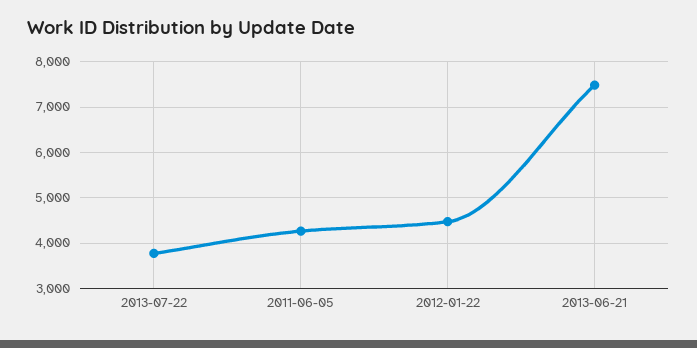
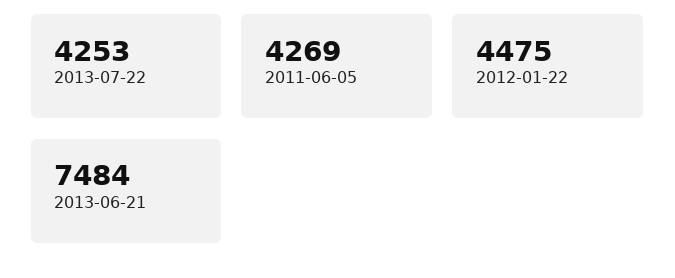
  {
-   "2013-07-22": 3800,
+   "2013-07-22": 4253,
    "2011-06-05": 4269,
    "2012-01-22": 4475,
    "2013-06-21": 7484
  }

